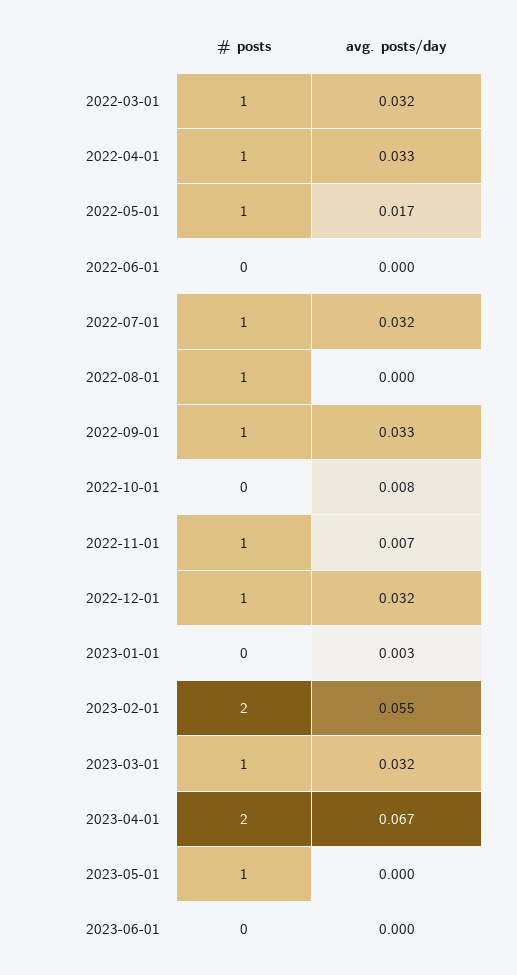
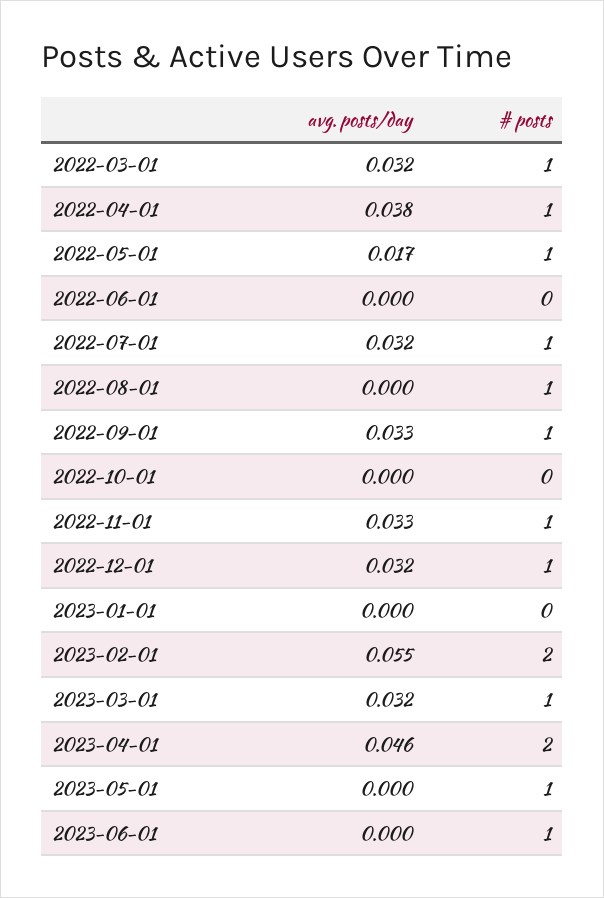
  {
    "# posts": {
      "2022-03-01": 1,
      "2022-04-01": 1,
      "2022-05-01": 1,
      "2022-06-01": 0,
      "2022-07-01": 1,
      "2022-08-01": 1,
      "2022-09-01": 1,
      "2022-10-01": 0,
      "2022-11-01": 1,
      "2022-12-01": 1,
      "2023-01-01": 0,
      "2023-02-01": 2,
      "2023-03-01": 1,
      "2023-04-01": 2,
      "2023-05-01": 1,
-     "2023-06-01": 0
+     "2023-06-01": 1
    },
    "avg. posts/day": {
      "2022-03-01": 0.032,
-     "2022-04-01": 0.033,
+     "2022-04-01": 0.038,
      "2022-05-01": 0.017,
      "2022-06-01": 0,
      "2022-07-01": 0.032,
      "2022-08-01": 0,
      "2022-09-01": 0.033,
-     "2022-10-01": 0.008,
+     "2022-10-01": 0,
-     "2022-11-01": 0.007,
+     "2022-11-01": 0.033,
      "2022-12-01": 0.032,
-     "2023-01-01": 0.003,
+     "2023-01-01": 0,
      "2023-02-01": 0.055,
      "2023-03-01": 0.032,
-     "2023-04-01": 0.067,
+     "2023-04-01": 0.046,
      "2023-05-01": 0,
      "2023-06-01": 0
    }
  }

